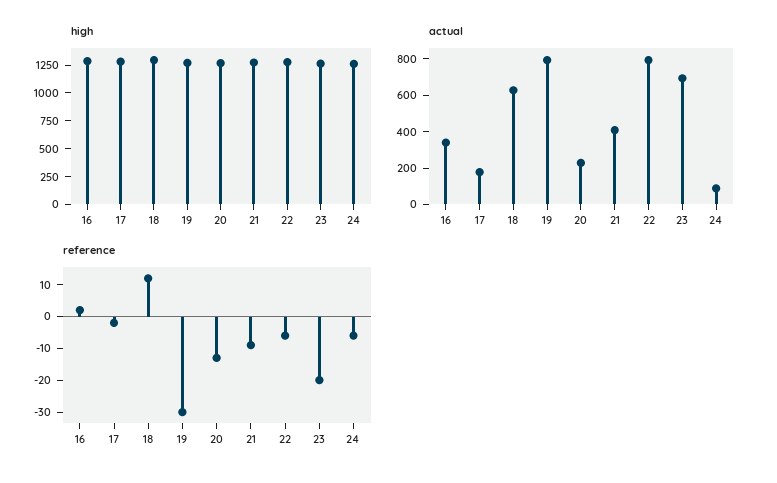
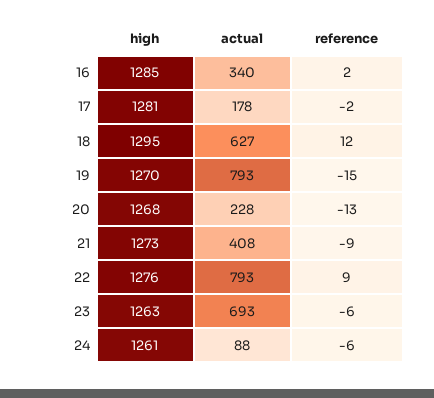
  {
    "high": {
      "16": 1285,
      "17": 1281,
      "18": 1295,
      "19": 1270,
      "20": 1268,
      "21": 1273,
      "22": 1276,
      "23": 1263,
      "24": 1261
    },
    "actual": {
      "16": 340,
      "17": 178,
      "18": 627,
      "19": 793,
      "20": 228,
      "21": 408,
      "22": 793,
      "23": 693,
      "24": 88
    },
    "reference": {
      "16": 2,
      "17": -2,
      "18": 12,
-     "19": -30,
+     "19": -15,
      "20": -13,
      "21": -9,
-     "22": -5,
+     "22": 9,
-     "23": -20,
+     "23": -6,
      "24": -6
    }
  }

